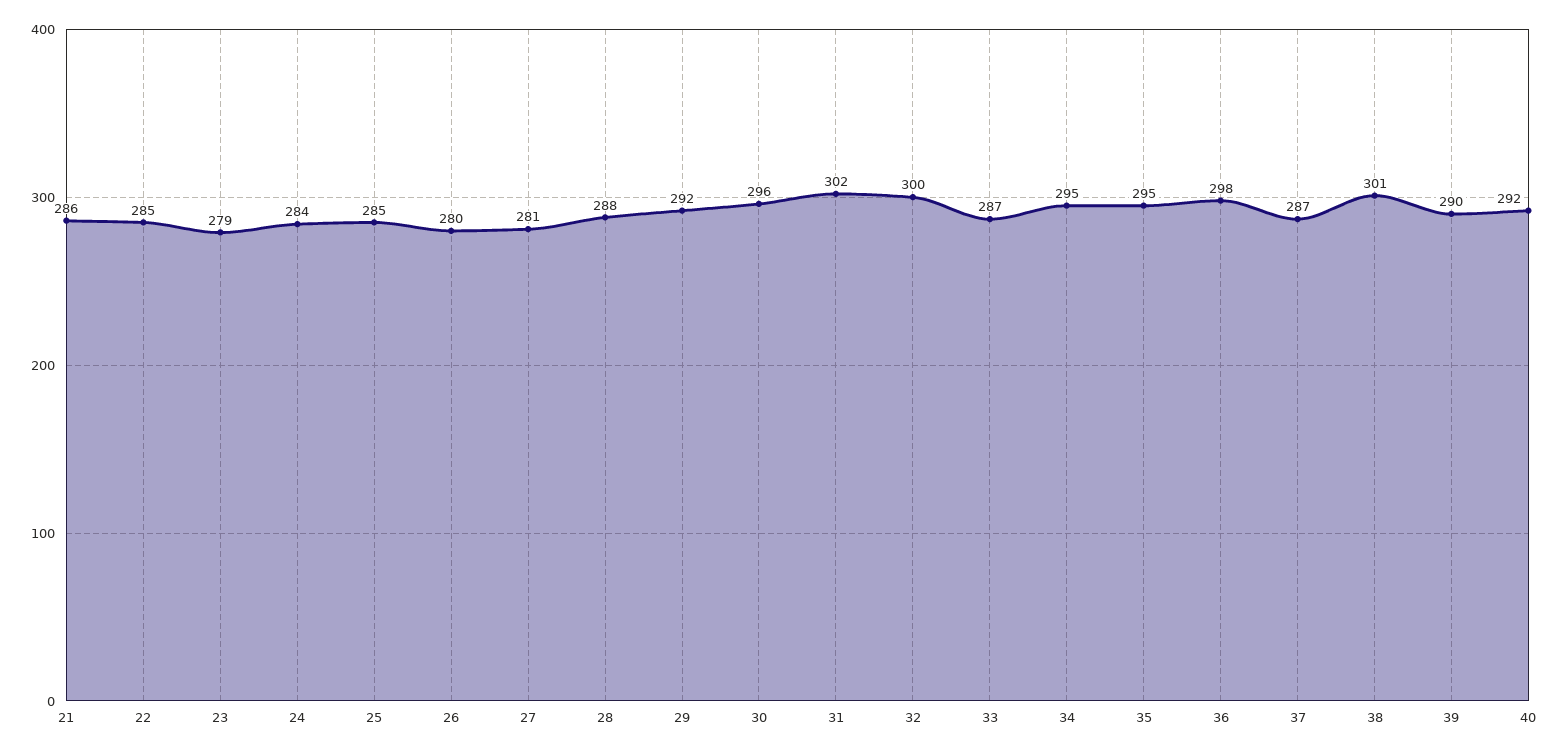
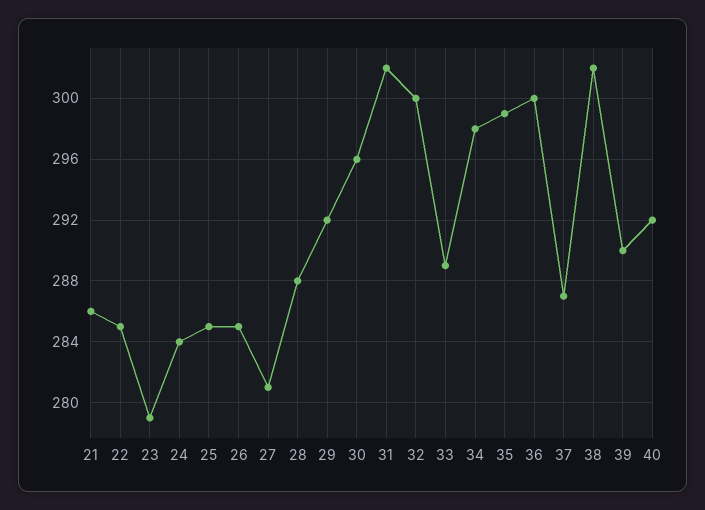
  {
    "21": 286,
    "22": 285,
    "23": 279,
    "24": 284,
    "25": 285,
-   "26": 280,
+   "26": 285,
    "27": 281,
    "28": 288,
    "29": 292,
    "30": 296,
    "31": 302,
    "32": 300,
-   "33": 287,
+   "33": 289,
-   "34": 295,
+   "34": 298,
-   "35": 295,
+   "35": 299,
-   "36": 298,
+   "36": 300,
    "37": 287,
-   "38": 301,
+   "38": 302,
    "39": 290,
    "40": 292
  }

